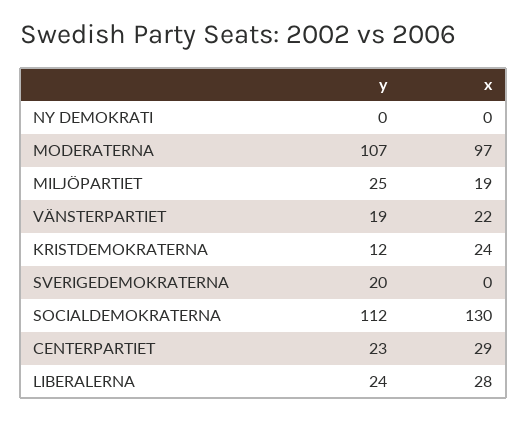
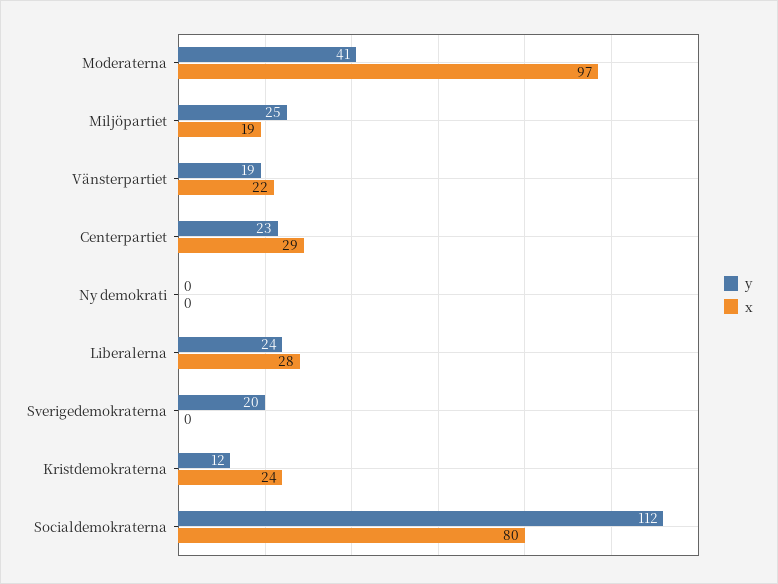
  {
    "y": {
      "NY DEMOKRATI": 0,
-     "MODERATERNA": 107,
+     "MODERATERNA": 41,
      "MILJÖPARTIET": 25,
      "VÄNSTERPARTIET": 19,
      "KRISTDEMOKRATERNA": 12,
      "SVERIGEDEMOKRATERNA": 20,
      "SOCIALDEMOKRATERNA": 112,
      "CENTERPARTIET": 23,
      "LIBERALERNA": 24
    },
    "x": {
      "NY DEMOKRATI": 0,
      "MODERATERNA": 97,
      "MILJÖPARTIET": 19,
      "VÄNSTERPARTIET": 22,
      "KRISTDEMOKRATERNA": 24,
      "SVERIGEDEMOKRATERNA": 0,
-     "SOCIALDEMOKRATERNA": 130,
+     "SOCIALDEMOKRATERNA": 80,
      "CENTERPARTIET": 29,
      "LIBERALERNA": 28
    }
  }

